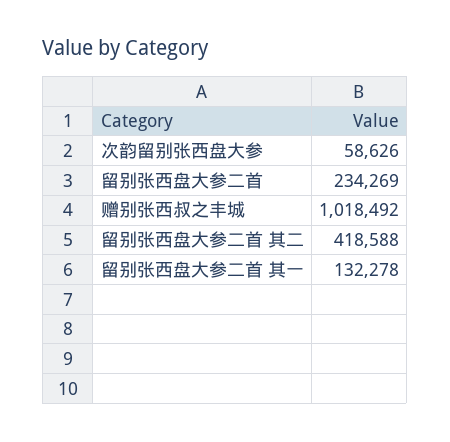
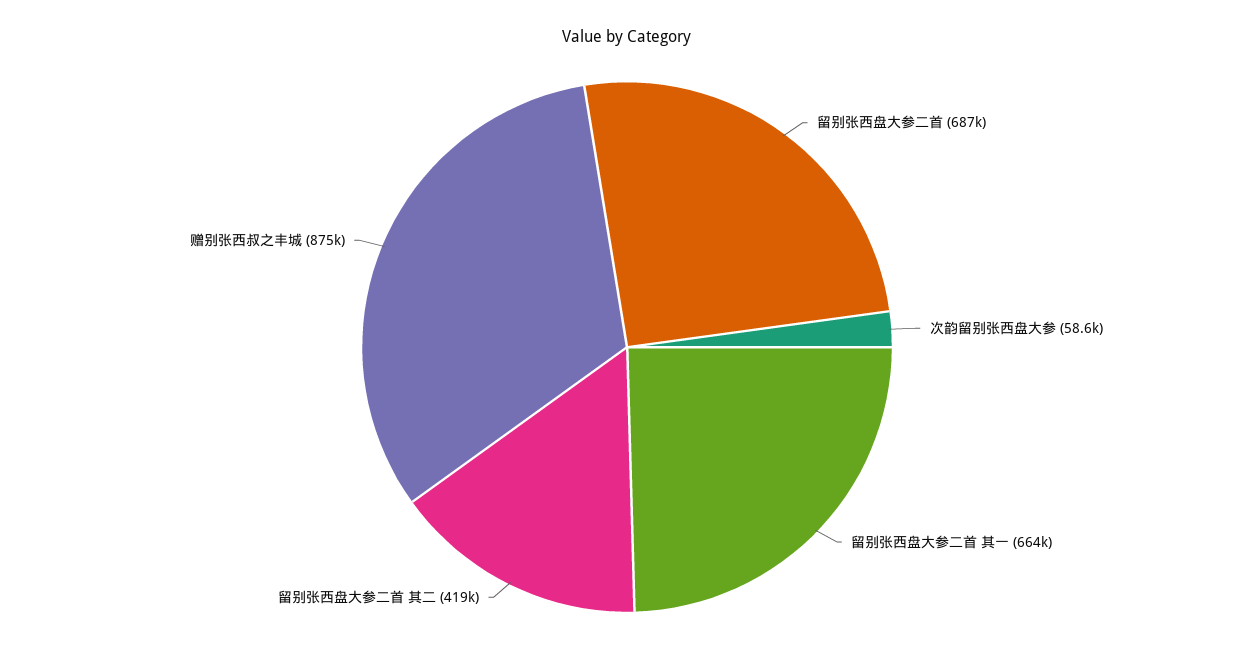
  {
    "次韵留别张西盘大参": 58626,
-   "留别张西盘大参二首": 234269,
+   "留别张西盘大参二首": 687000,
-   "赠别张西叔之丰城": 1018492,
+   "赠别张西叔之丰城": 875000,
    "留别张西盘大参二首 其二": 418588,
-   "留别张西盘大参二首 其一": 132278
+   "留别张西盘大参二首 其一": 664000
  }

